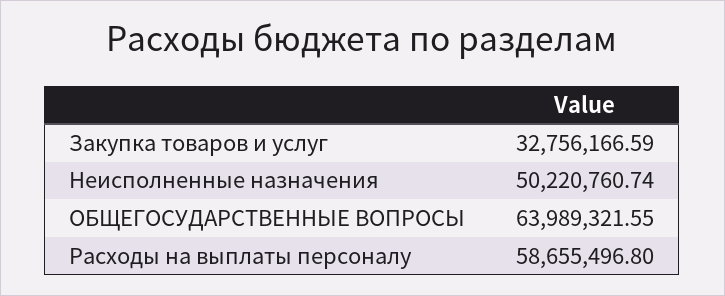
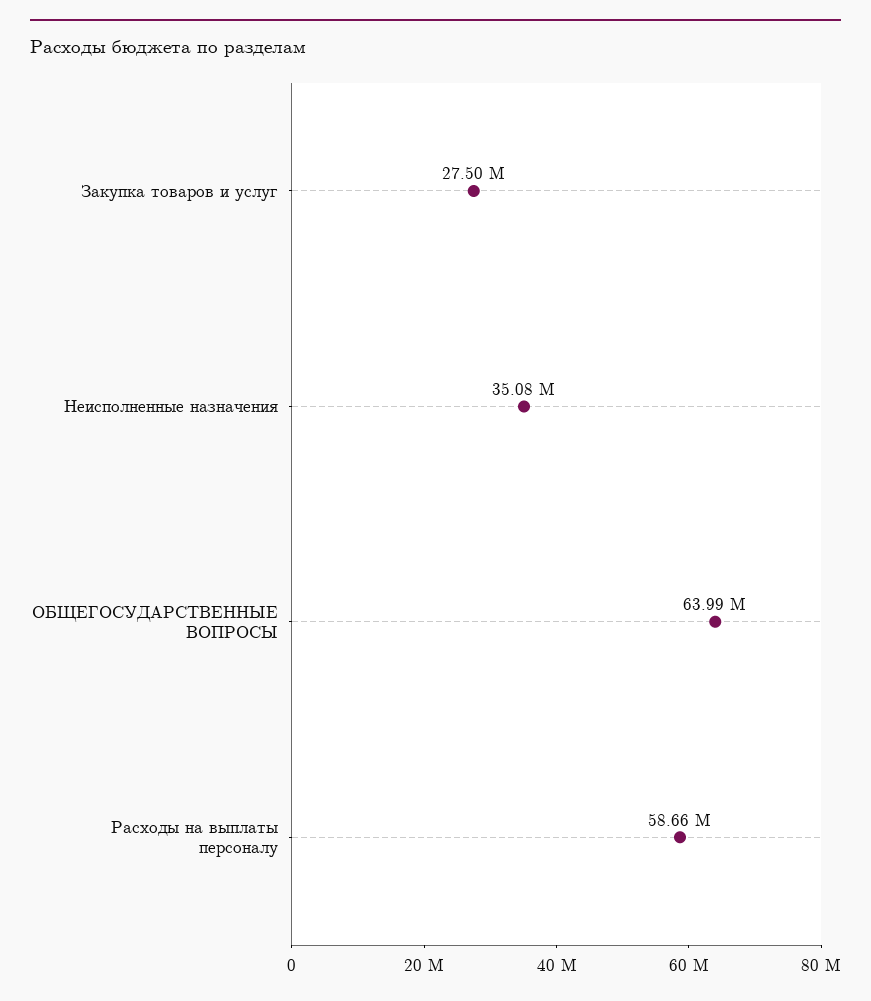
  {
-   "Закупка товаров и услуг": 32756166.59,
+   "Закупка товаров и услуг": 27500000,
-   "Неисполненные назначения": 50220760.74,
+   "Неисполненные назначения": 35080000,
    "ОБЩЕГОСУДАРСТВЕННЫЕ ВОПРОСЫ": 63989321.55,
    "Расходы на выплаты персоналу": 58655496.8
  }

